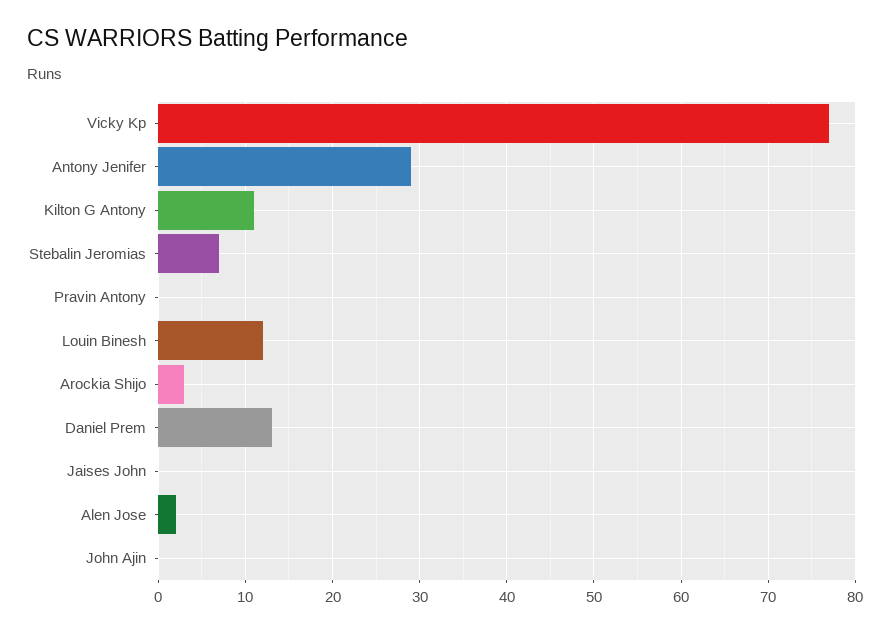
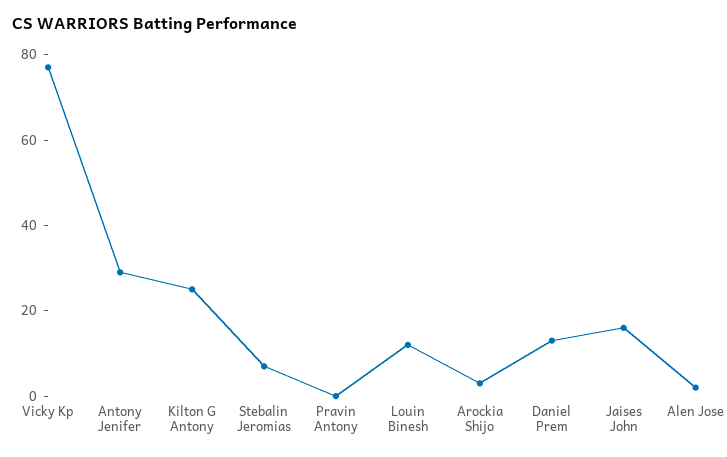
  {
    "Vicky Kp": 77,
    "Antony Jenifer": 29,
-   "Kilton G Antony": 11,
+   "Kilton G Antony": 25,
    "Stebalin Jeromias": 7,
    "Pravin Antony": 0,
    "Louin Binesh": 12,
    "Arockia Shijo": 3,
    "Daniel Prem": 13,
-   "Jaises John": 0,
+   "Jaises John": 15,
-   "Alen Jose": 2,
+   "Alen Jose": 2
-   "John Ajin": 0
  }

